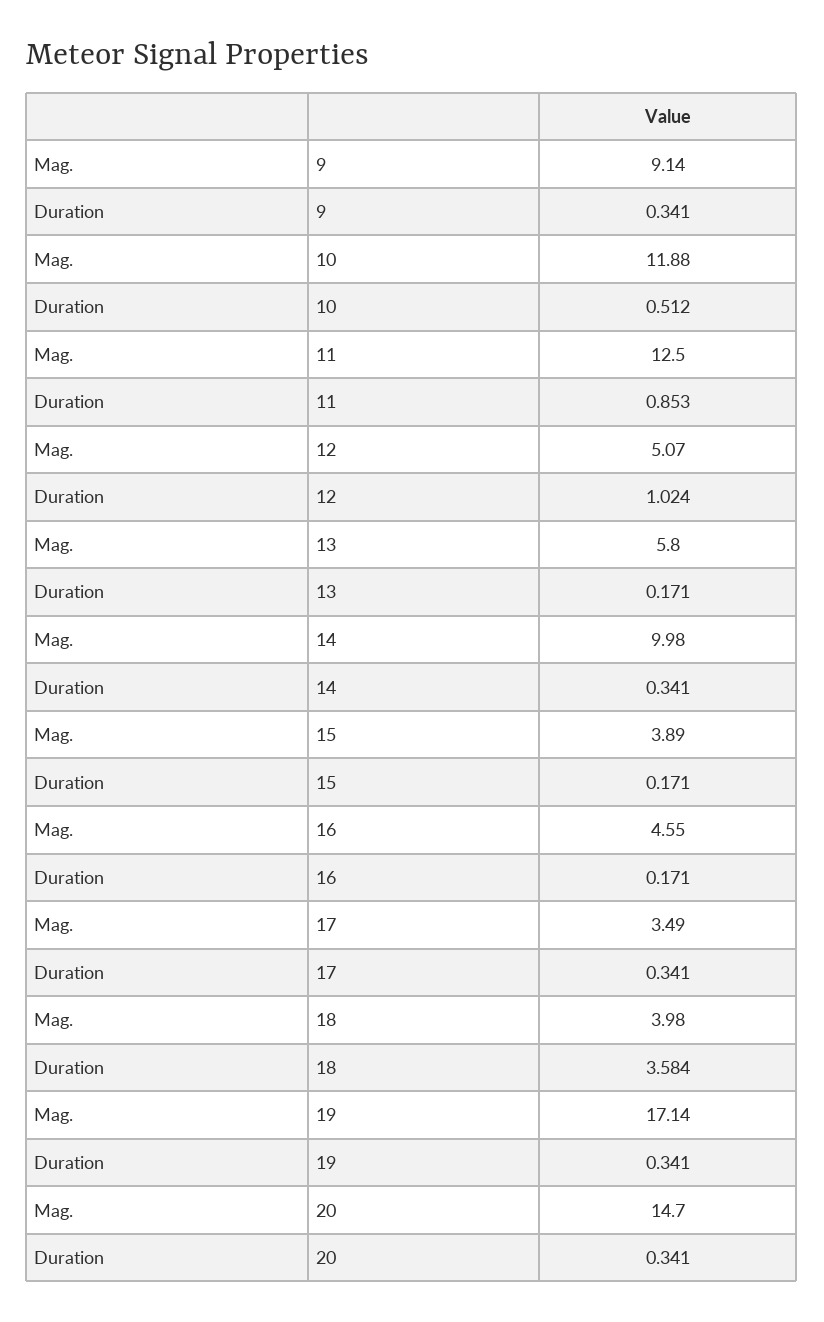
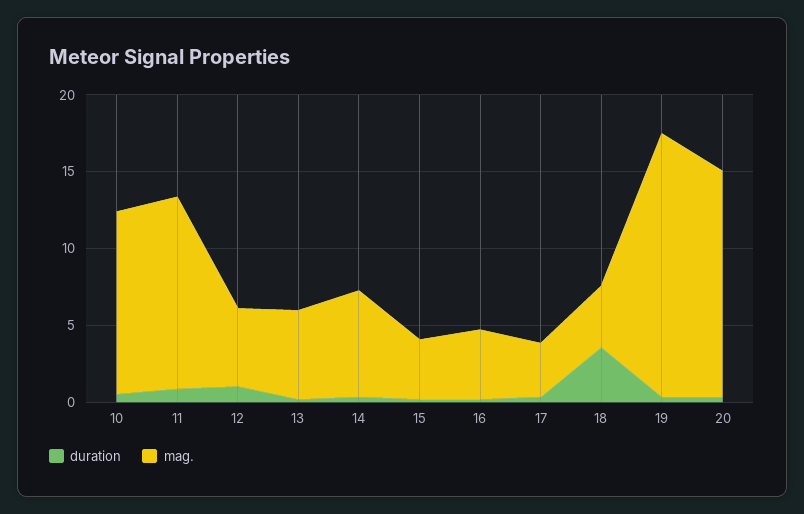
  {
    "Mag.": {
-     "9": 9.14,
      "10": 11.88,
      "11": 12.5,
      "12": 5.07,
      "13": 5.8,
-     "14": 9.98,
+     "14": 7,
      "15": 3.89,
      "16": 4.55,
      "17": 3.49,
      "18": 3.98,
      "19": 17.14,
      "20": 14.7
    },
    "Duration": {
-     "9": 0.341,
      "10": 0.512,
      "11": 0.853,
      "12": 1.024,
      "13": 0.171,
      "14": 0.341,
      "15": 0.171,
      "16": 0.171,
      "17": 0.341,
      "18": 3.584,
      "19": 0.341,
      "20": 0.341
    }
  }

